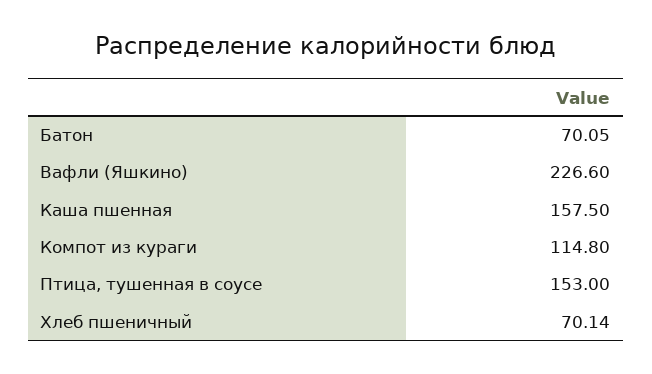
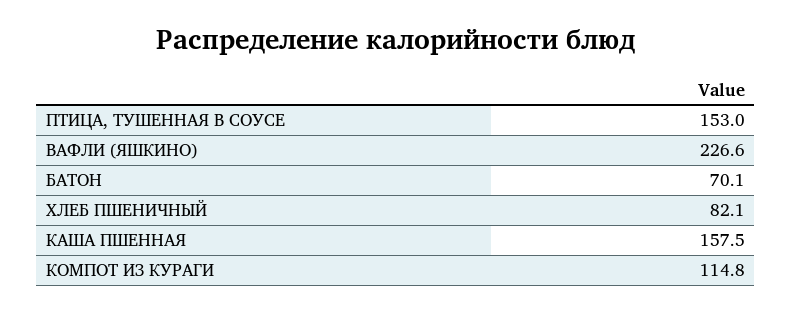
  {
    "Батон": 70.05,
    "Вафли (Яшкино)": 226.6,
    "Каша пшенная": 157.5,
    "Компот из кураги": 114.8,
    "Птица, тушенная в соусе": 153,
-   "Хлеб пшеничный": 70.14
+   "Хлеб пшеничный": 82.1
  }

